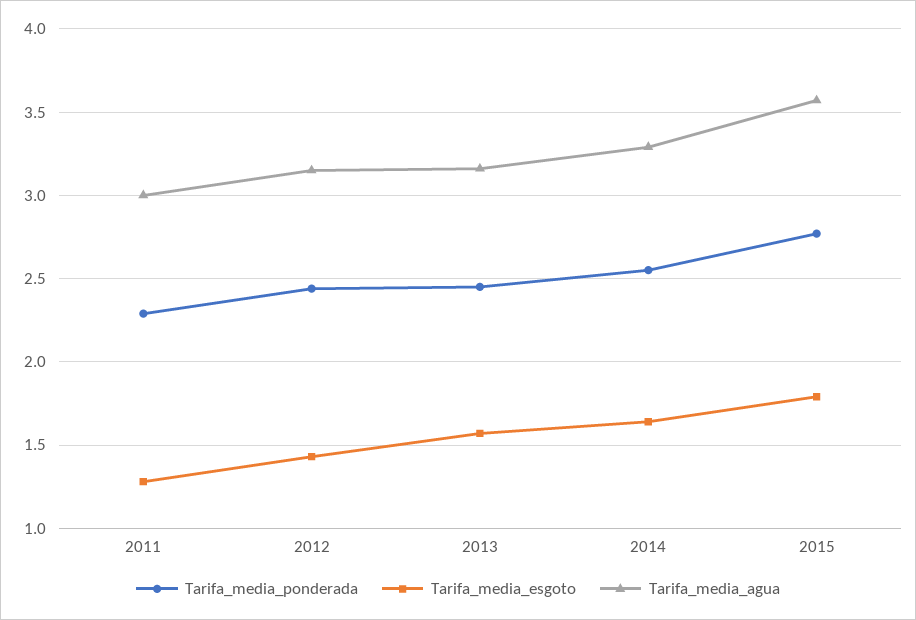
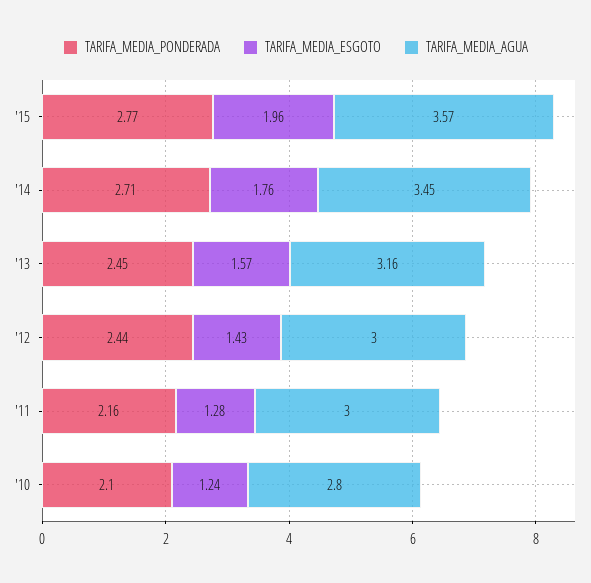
  {
    "Tarifa_media_ponderada": {
-     "2011": 2.3,
+     "2011": 2.16,
      "2012": 2.44,
      "2013": 2.45,
-     "2014": 2.55,
+     "2014": 2.71,
-     "2015": 2.77
+     "2015": 2.77,
+     "'10": 2.1
    },
    "Tarifa_media_esgoto": {
      "2011": 1.28,
      "2012": 1.43,
      "2013": 1.57,
-     "2014": 1.65,
+     "2014": 1.76,
-     "2015": 1.8
+     "2015": 1.96,
+     "'10": 1.24
    },
    "Tarifa_media_agua": {
      "2011": 3,
-     "2012": 3.15,
+     "2012": 3,
      "2013": 3.16,
-     "2014": 3.3,
+     "2014": 3.45,
-     "2015": 3.57
+     "2015": 3.57,
+     "'10": 2.8
    }
  }

